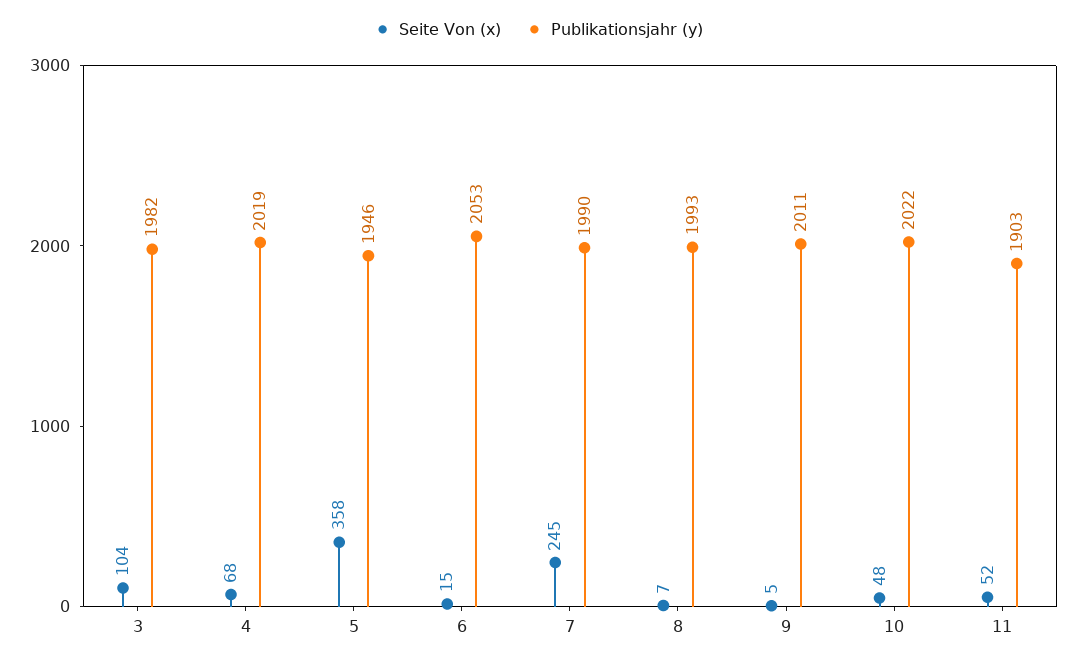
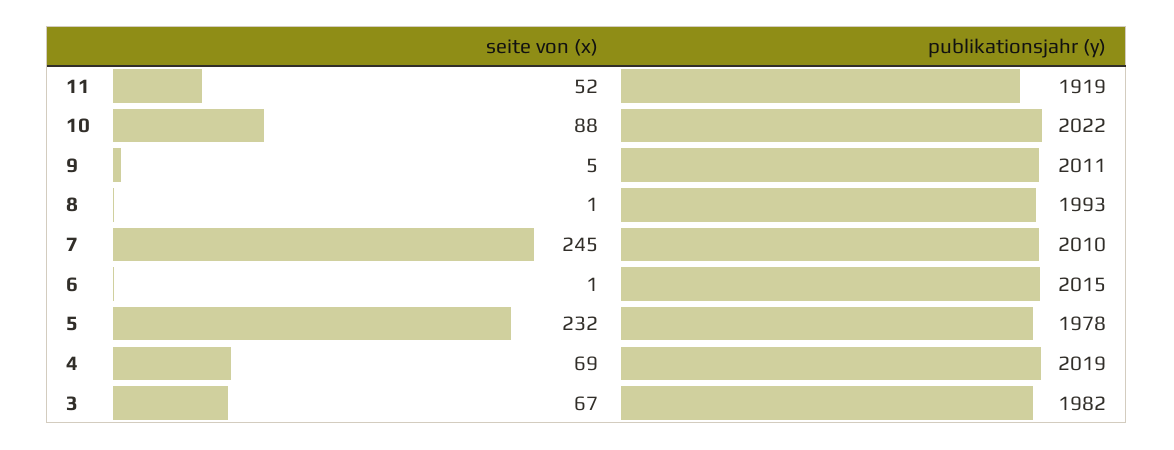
  {
    "Seite Von (x)": {
-     "3": 104,
+     "3": 67,
-     "4": 68,
+     "4": 69,
-     "5": 358,
+     "5": 232,
-     "6": 15,
+     "6": 1,
      "7": 245,
-     "8": 7,
+     "8": 1,
      "9": 5,
-     "10": 48,
+     "10": 88,
      "11": 52
    },
    "Publikationsjahr (y)": {
      "3": 1982,
      "4": 2019,
-     "5": 1946,
+     "5": 1978,
-     "6": 2053,
+     "6": 2015,
-     "7": 1990,
+     "7": 2010,
      "8": 1993,
      "9": 2011,
      "10": 2022,
-     "11": 1903
+     "11": 1919
    }
  }

